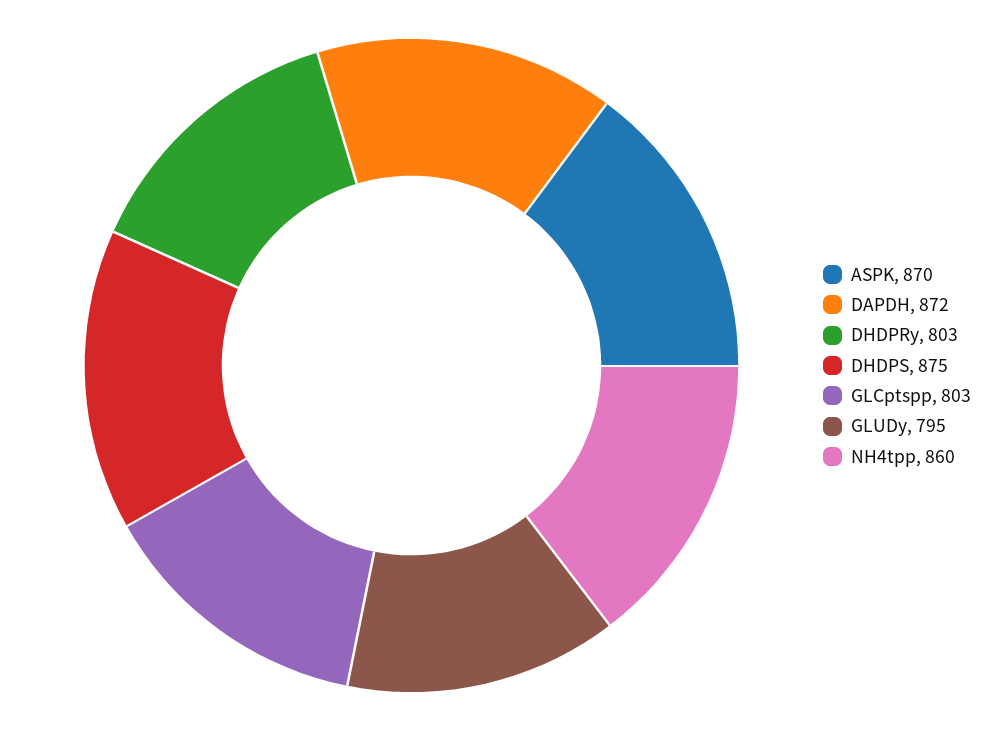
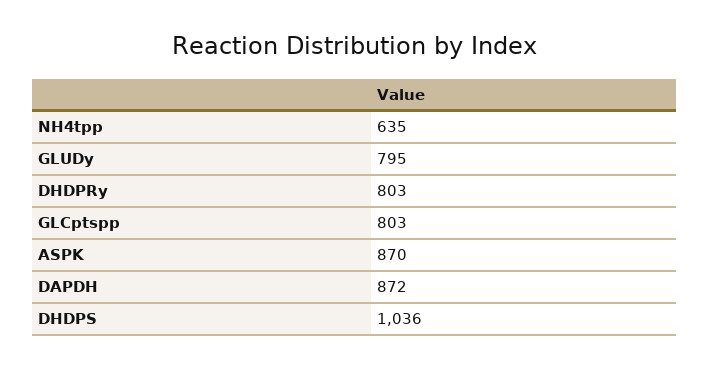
  {
    "ASPK": 870,
    "DAPDH": 872,
    "DHDPRy": 803,
-   "DHDPS": 875,
+   "DHDPS": 1036,
    "GLCptspp": 803,
    "GLUDy": 795,
-   "NH4tpp": 860
+   "NH4tpp": 635
  }

